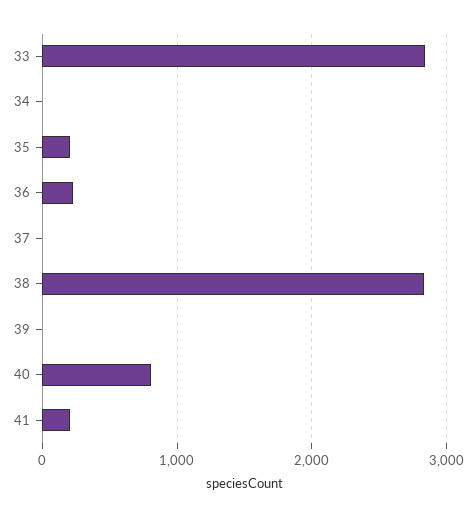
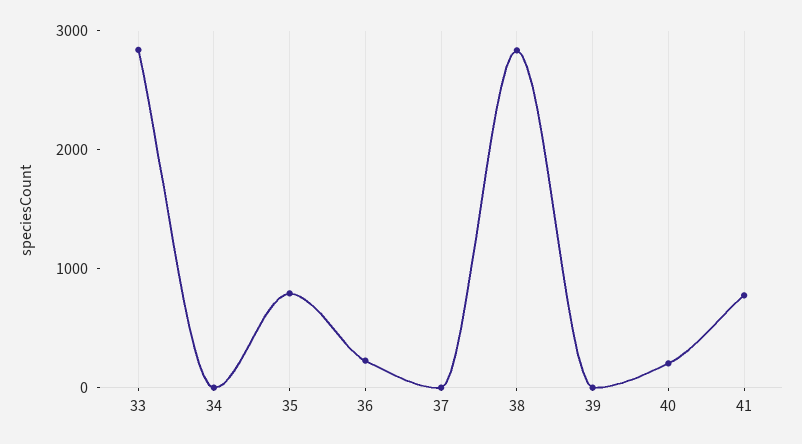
  {
    "33": 2800,
    "34": 0,
-   "35": 200,
+   "35": 800,
    "36": 200,
    "37": 0,
    "38": 2800,
    "39": 0,
-   "40": 800,
+   "40": 200,
-   "41": 200
+   "41": 800
  }

